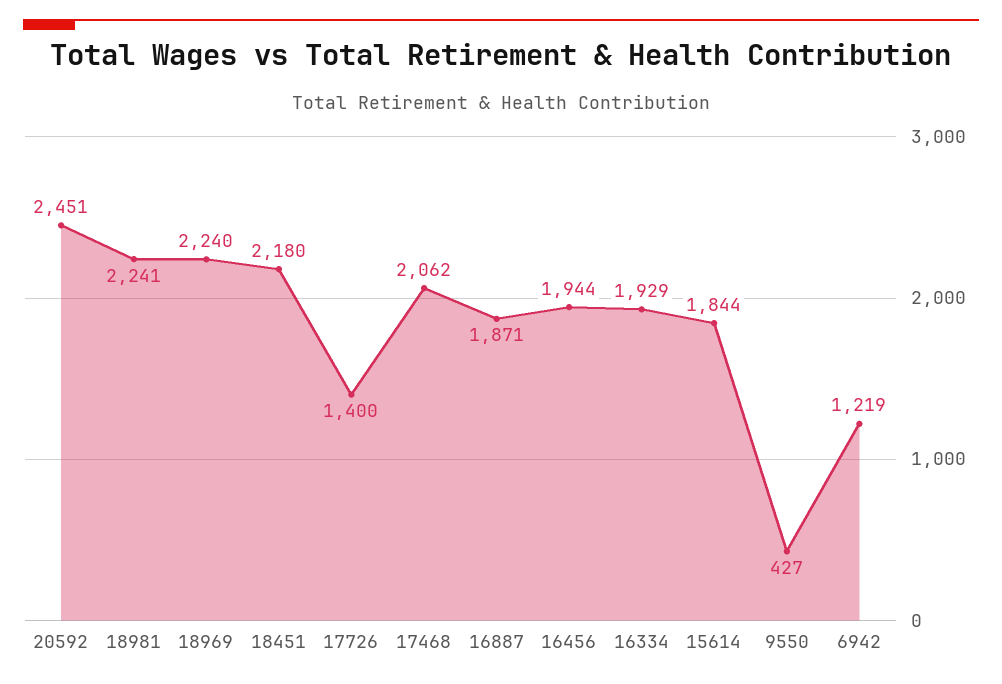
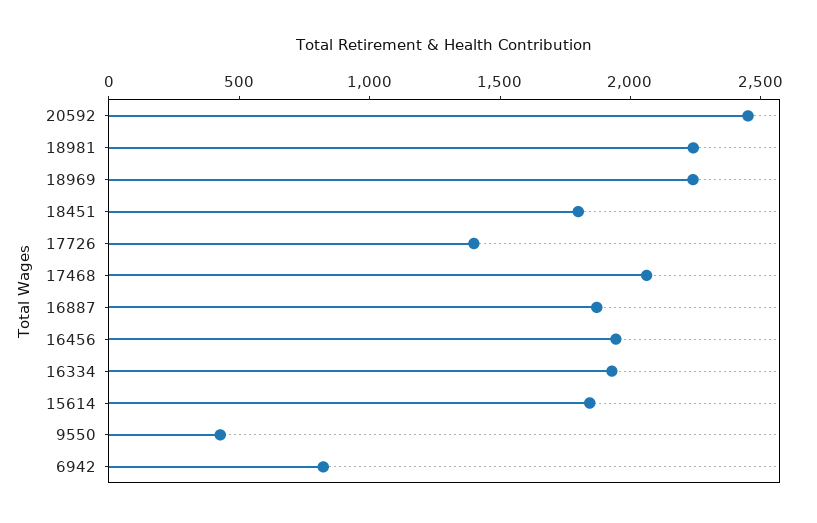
  {
    "20592": 2451,
    "18981": 2241,
    "18969": 2240,
-   "18451": 2180,
+   "18451": 1800,
    "17726": 1400,
    "17468": 2062,
    "16887": 1871,
    "16456": 1944,
    "16334": 1929,
    "15614": 1844,
    "9550": 427,
-   "6942": 1219
+   "6942": 800
  }

